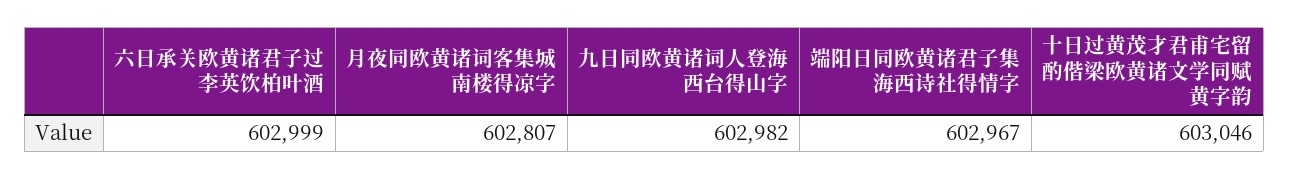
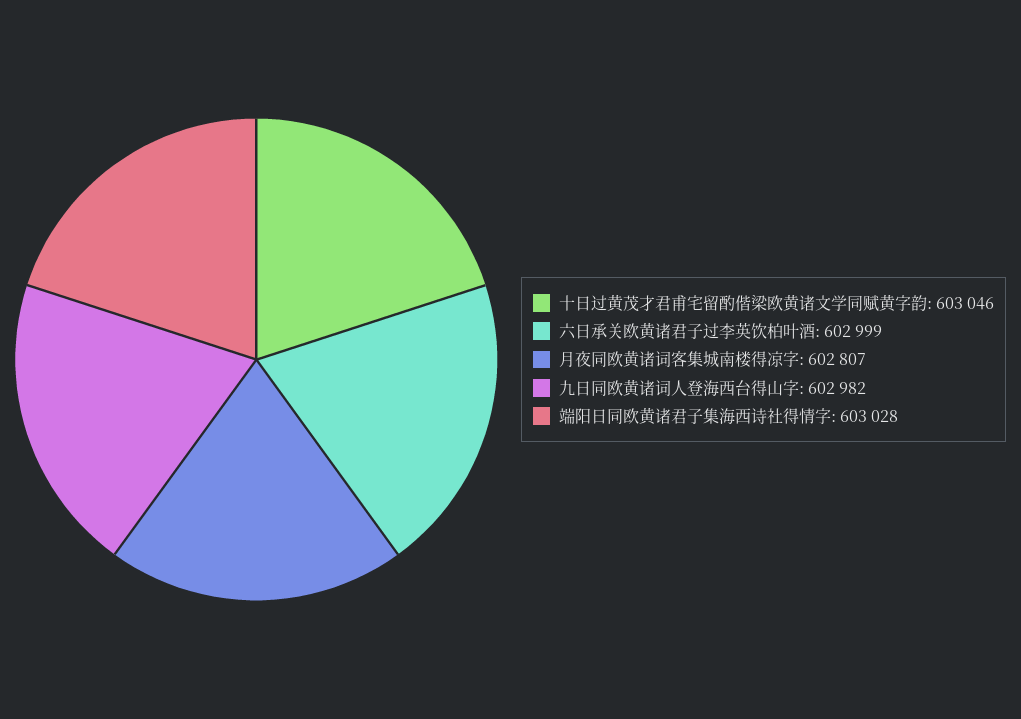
  {
    "六日承关欧黄诸君子过李英饮柏叶酒": 602999,
    "月夜同欧黄诸词客集城南楼得凉字": 602807,
    "九日同欧黄诸词人登海西台得山字": 602982,
-   "端阳日同欧黄诸君子集海西诗社得情字": 602967,
+   "端阳日同欧黄诸君子集海西诗社得情字": 603028,
    "十日过黄茂才君甫宅留酌偕梁欧黄诸文学同赋黄字韵": 603046
  }

